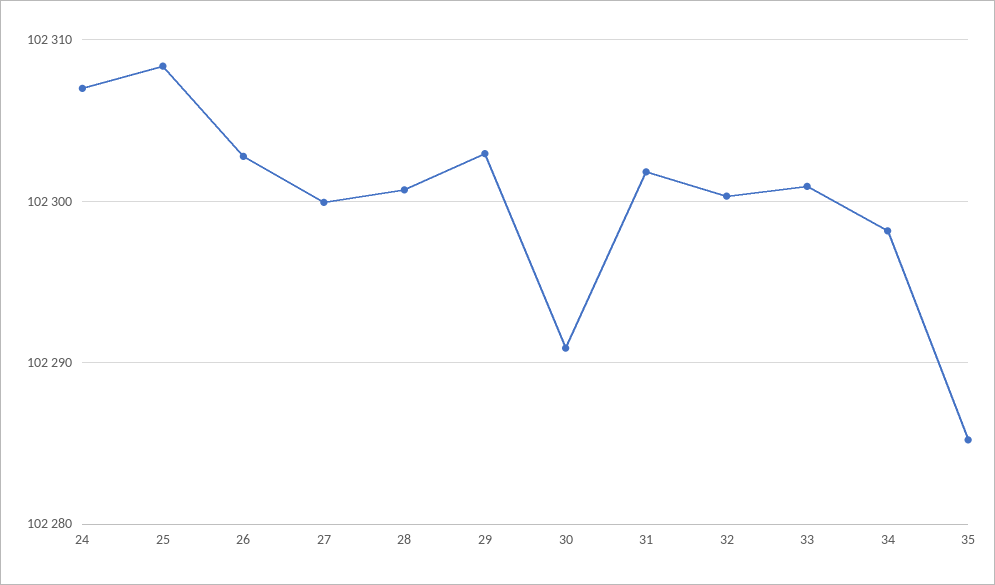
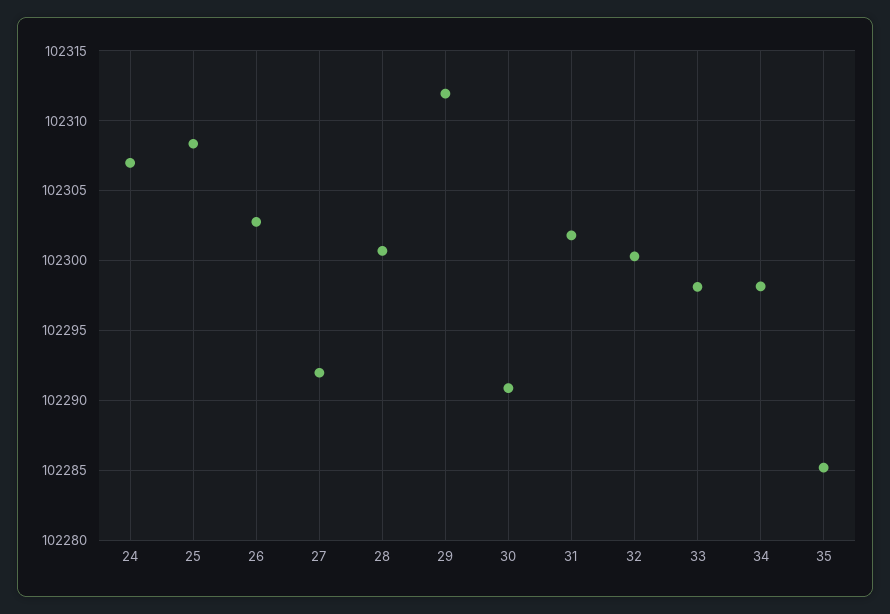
  {
    "24": 102307,
    "25": 102308.5,
    "26": 102303,
-   "27": 102300,
+   "27": 102292,
    "28": 102300.5,
-   "29": 102303,
+   "29": 102312,
    "30": 102291,
    "31": 102302,
    "32": 102300.5,
-   "33": 102301,
+   "33": 102298,
    "34": 102298,
    "35": 102285
  }

